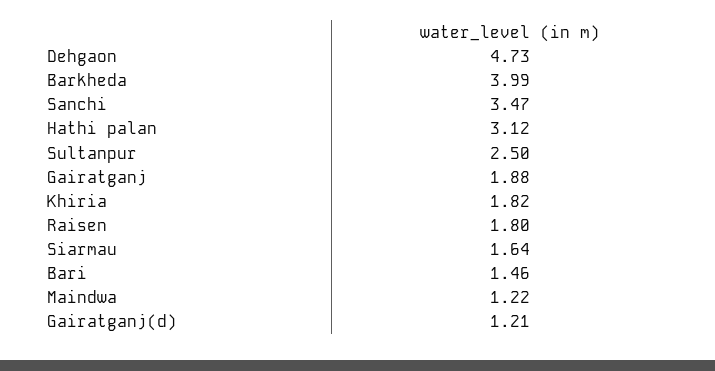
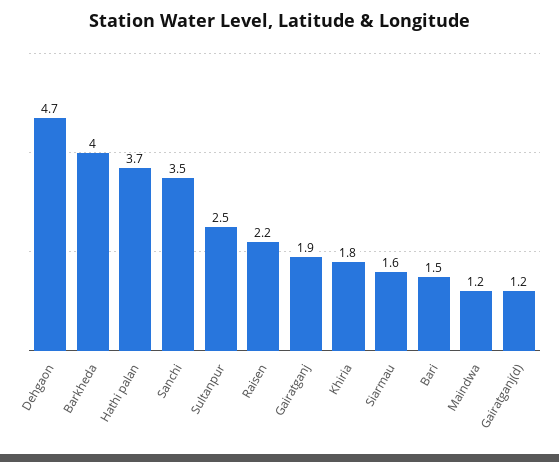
  {
    "Dehgaon": 4.73,
    "Barkheda": 3.99,
    "Sanchi": 3.47,
-   "Hathi palan": 3.12,
+   "Hathi palan": 3.7,
    "Sultanpur": 2.5,
    "Gairatganj": 1.88,
    "Khiria": 1.82,
-   "Raisen": 1.8,
+   "Raisen": 2.2,
    "Siarmau": 1.64,
    "Bari": 1.46,
    "Maindwa": 1.22,
    "Gairatganj(d)": 1.21
  }

